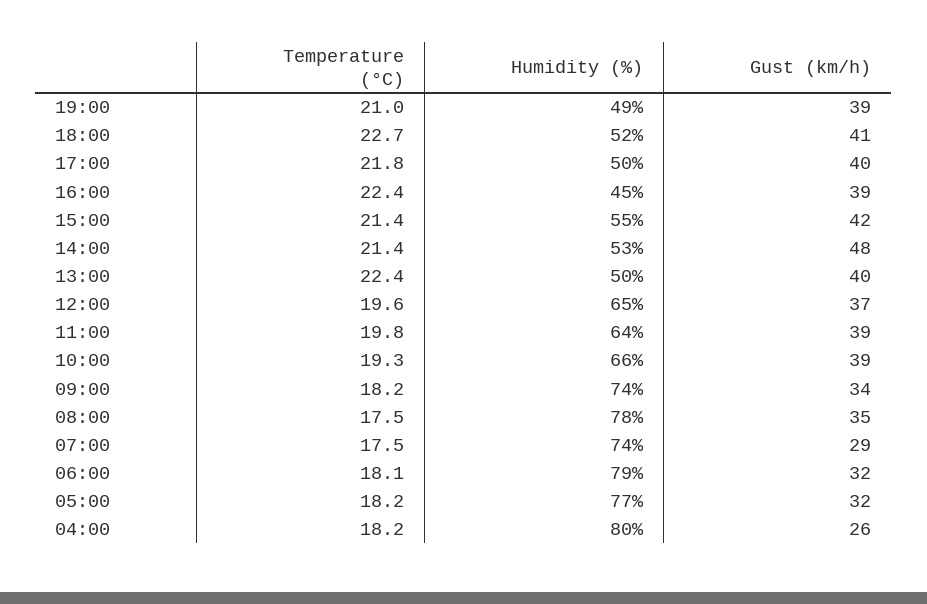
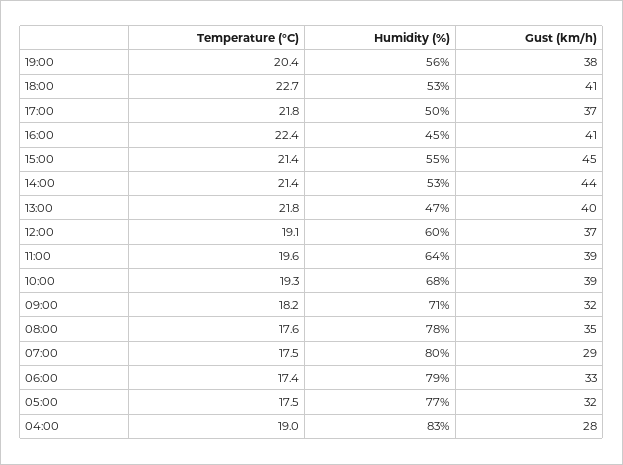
  {
    "Temperature (°C)": {
-     "19:00": 21,
+     "19:00": 20.4,
      "18:00": 22.7,
      "17:00": 21.8,
      "16:00": 22.4,
      "15:00": 21.4,
      "14:00": 21.4,
-     "13:00": 22.4,
+     "13:00": 21.8,
-     "12:00": 19.6,
+     "12:00": 19.1,
-     "11:00": 19.8,
+     "11:00": 19.6,
      "10:00": 19.3,
      "09:00": 18.2,
-     "08:00": 17.5,
+     "08:00": 17.6,
      "07:00": 17.5,
-     "06:00": 18.1,
+     "06:00": 17.4,
-     "05:00": 18.2,
+     "05:00": 17.5,
-     "04:00": 18.2
+     "04:00": 19
    },
    "Humidity (%)": {
-     "19:00": 49,
+     "19:00": 56,
-     "18:00": 52,
+     "18:00": 53,
      "17:00": 50,
      "16:00": 45,
      "15:00": 55,
      "14:00": 53,
-     "13:00": 50,
+     "13:00": 47,
-     "12:00": 65,
+     "12:00": 60,
      "11:00": 64,
-     "10:00": 66,
+     "10:00": 68,
-     "09:00": 74,
+     "09:00": 71,
      "08:00": 78,
-     "07:00": 74,
+     "07:00": 80,
      "06:00": 79,
      "05:00": 77,
-     "04:00": 80
+     "04:00": 83
    },
    "Gust (km/h)": {
-     "19:00": 39,
+     "19:00": 38,
      "18:00": 41,
-     "17:00": 40,
+     "17:00": 37,
-     "16:00": 39,
+     "16:00": 41,
-     "15:00": 42,
+     "15:00": 45,
-     "14:00": 48,
+     "14:00": 44,
      "13:00": 40,
      "12:00": 37,
      "11:00": 39,
      "10:00": 39,
-     "09:00": 34,
+     "09:00": 32,
      "08:00": 35,
      "07:00": 29,
-     "06:00": 32,
+     "06:00": 33,
      "05:00": 32,
-     "04:00": 26
+     "04:00": 28
    }
  }

